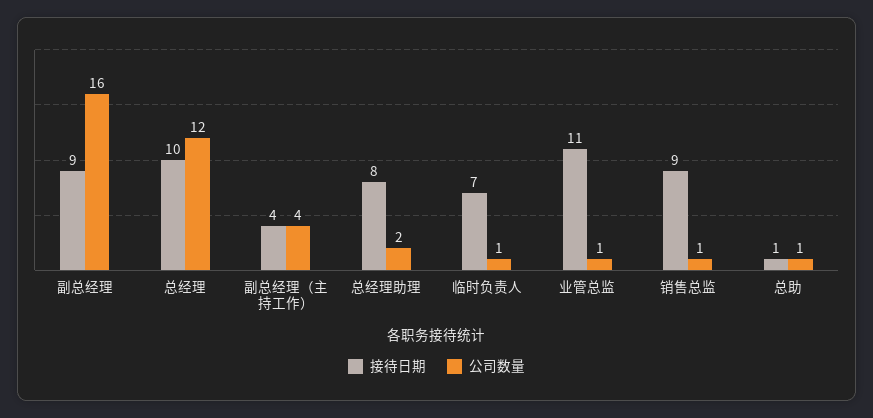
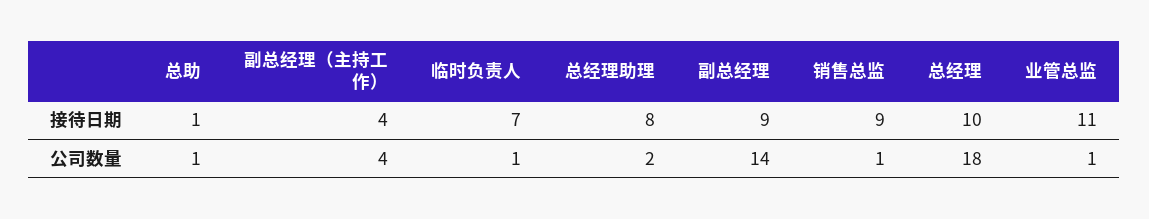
  {
    "接待日期": {
      "副总经理": 9,
      "总经理": 10,
      "副总经理（主持工作）": 4,
      "总经理助理": 8,
      "临时负责人": 7,
      "业管总监": 11,
      "销售总监": 9,
      "总助": 1
    },
    "公司数量": {
-     "副总经理": 16,
+     "副总经理": 14,
-     "总经理": 12,
+     "总经理": 18,
      "副总经理（主持工作）": 4,
      "总经理助理": 2,
      "临时负责人": 1,
      "业管总监": 1,
      "销售总监": 1,
      "总助": 1
    }
  }

